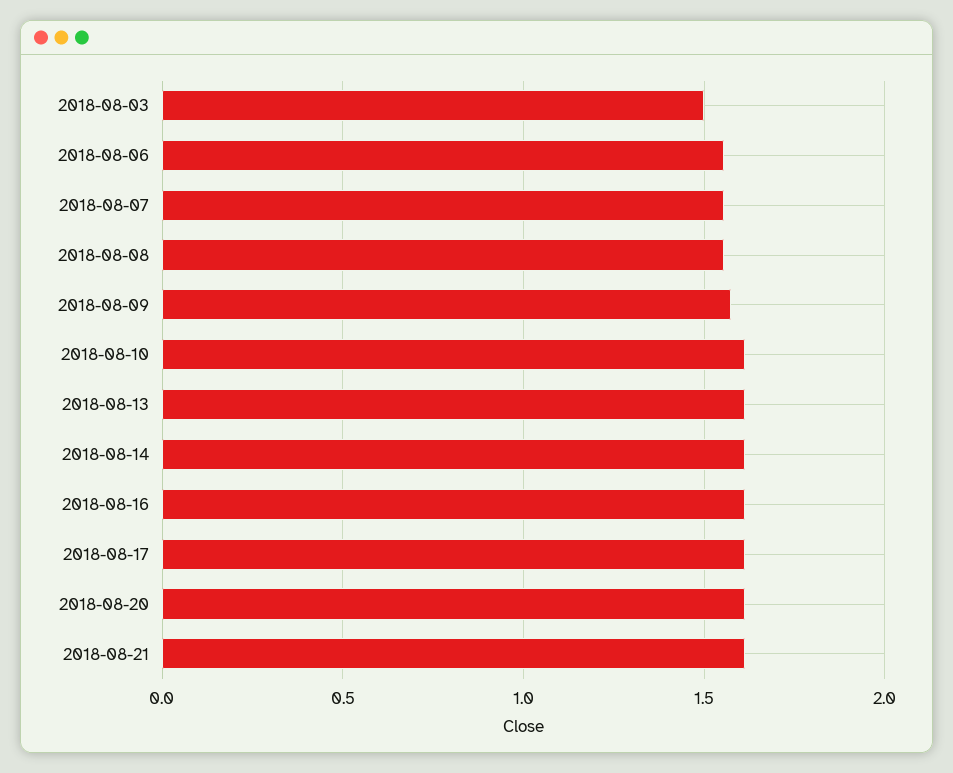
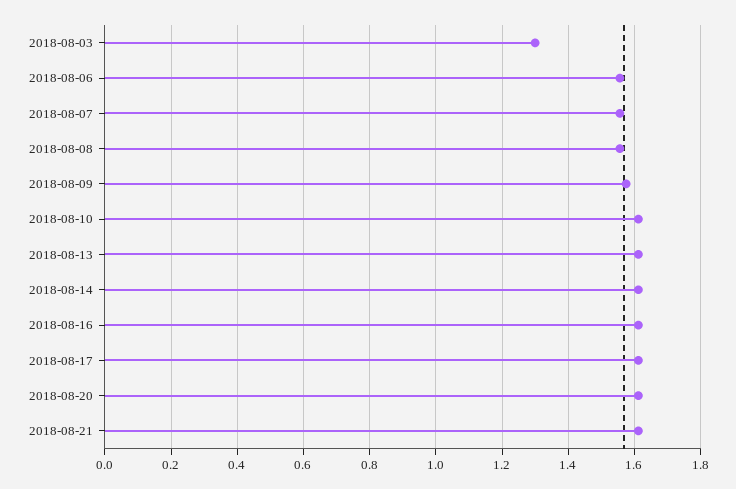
  {
-   "2018-08-03": 1.5,
+   "2018-08-03": 1.3,
    "2018-08-06": 1.56,
    "2018-08-07": 1.56,
    "2018-08-08": 1.56,
    "2018-08-09": 1.58,
    "2018-08-10": 1.62,
    "2018-08-13": 1.62,
    "2018-08-14": 1.62,
    "2018-08-16": 1.62,
    "2018-08-17": 1.62,
    "2018-08-20": 1.62,
    "2018-08-21": 1.62
  }

